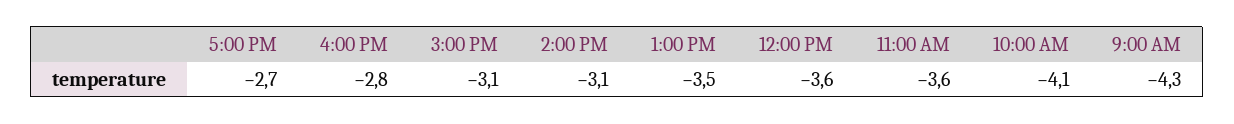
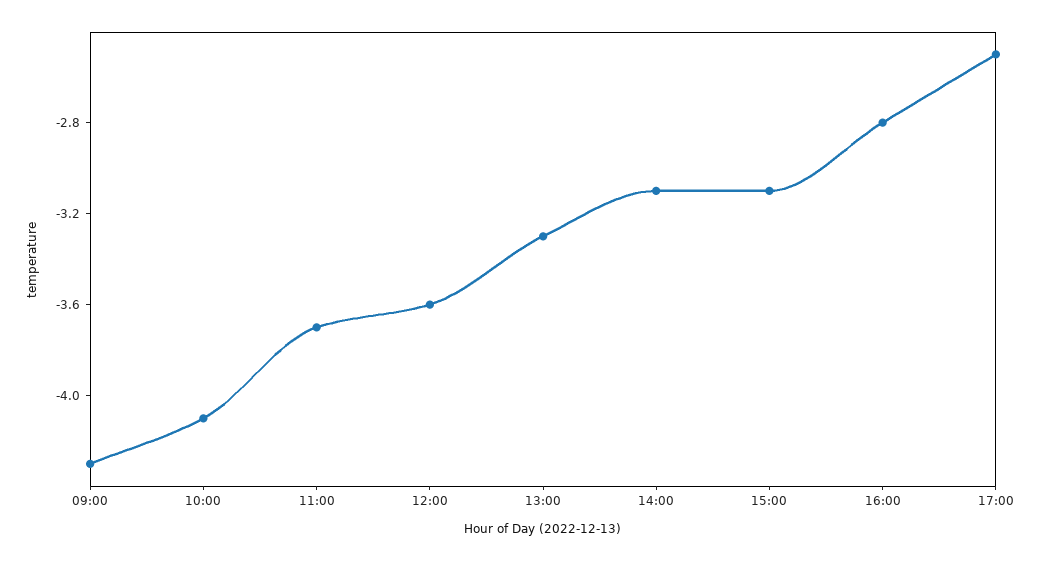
  {
-   "5:00 PM": -2.7,
+   "5:00 PM": -2.5,
    "4:00 PM": -2.8,
    "3:00 PM": -3.1,
    "2:00 PM": -3.1,
-   "1:00 PM": -3.5,
+   "1:00 PM": -3.3,
    "12:00 PM": -3.6,
-   "11:00 AM": -3.6,
+   "11:00 AM": -3.7,
    "10:00 AM": -4.1,
    "9:00 AM": -4.3
  }

